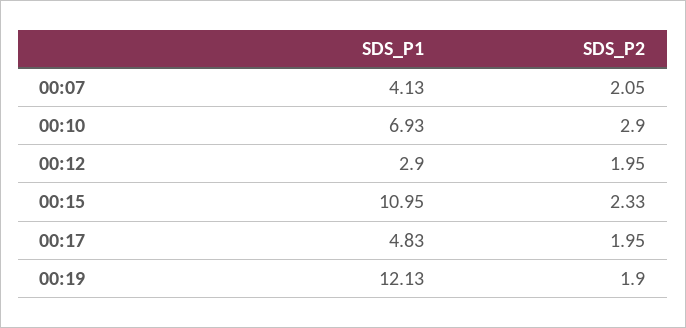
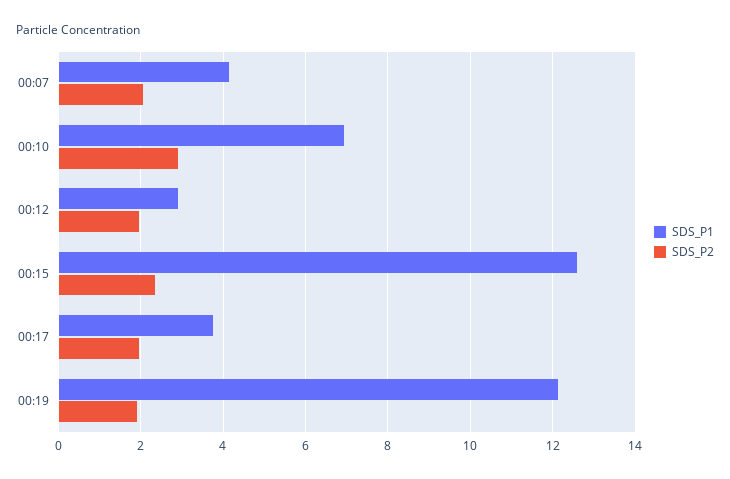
  {
    "SDS_P1": {
      "00:07": 4.13,
      "00:10": 6.93,
      "00:12": 2.9,
-     "00:15": 10.95,
+     "00:15": 12.6,
-     "00:17": 4.83,
+     "00:17": 3.8,
      "00:19": 12.13
    },
    "SDS_P2": {
      "00:07": 2.05,
      "00:10": 2.9,
      "00:12": 1.95,
      "00:15": 2.33,
      "00:17": 1.95,
      "00:19": 1.9
    }
  }

